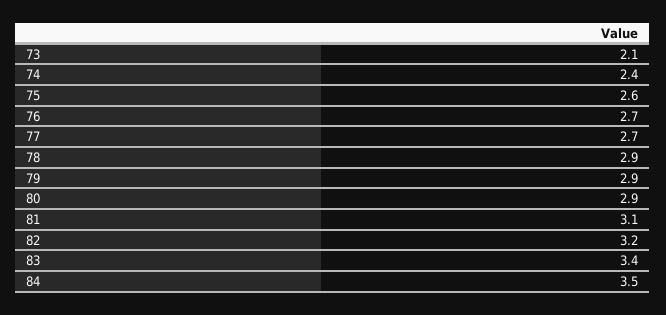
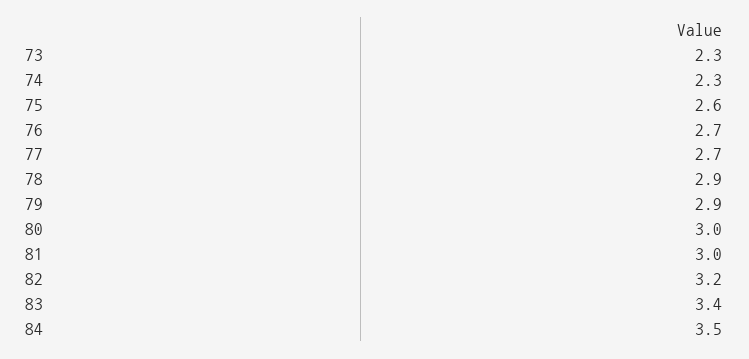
  {
-   "73": 2.1,
+   "73": 2.3,
-   "74": 2.4,
+   "74": 2.3,
    "75": 2.6,
    "76": 2.7,
    "77": 2.7,
    "78": 2.9,
    "79": 2.9,
-   "80": 2.9,
+   "80": 3,
-   "81": 3.1,
+   "81": 3,
    "82": 3.2,
    "83": 3.4,
    "84": 3.5
  }

